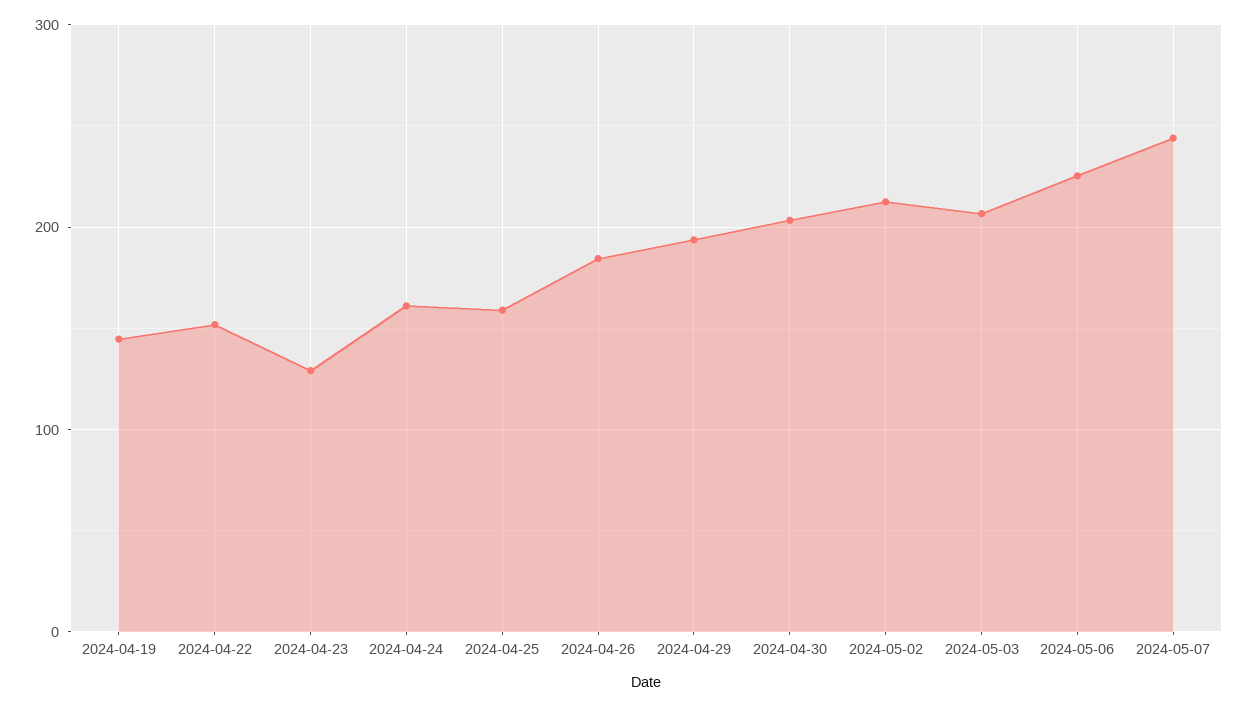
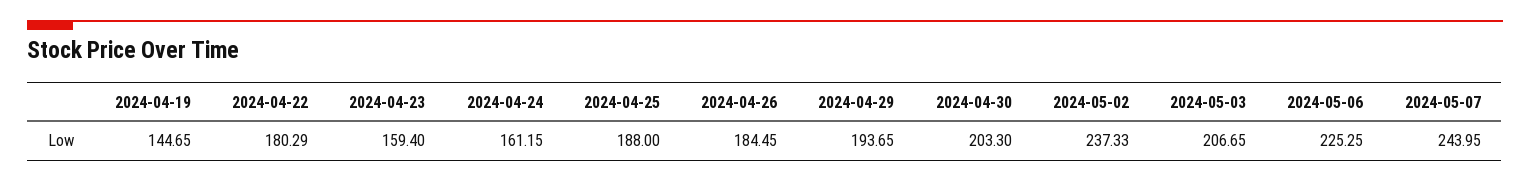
  {
    "2024-04-19": 144.65,
-   "2024-04-22": 150,
+   "2024-04-22": 180.29,
-   "2024-04-23": 130,
+   "2024-04-23": 159.4,
    "2024-04-24": 161.15,
-   "2024-04-25": 160,
+   "2024-04-25": 188,
    "2024-04-26": 184.45,
    "2024-04-29": 193.65,
    "2024-04-30": 203.3,
-   "2024-05-02": 210,
+   "2024-05-02": 237.33,
    "2024-05-03": 206.65,
    "2024-05-06": 225.25,
    "2024-05-07": 243.95
  }

